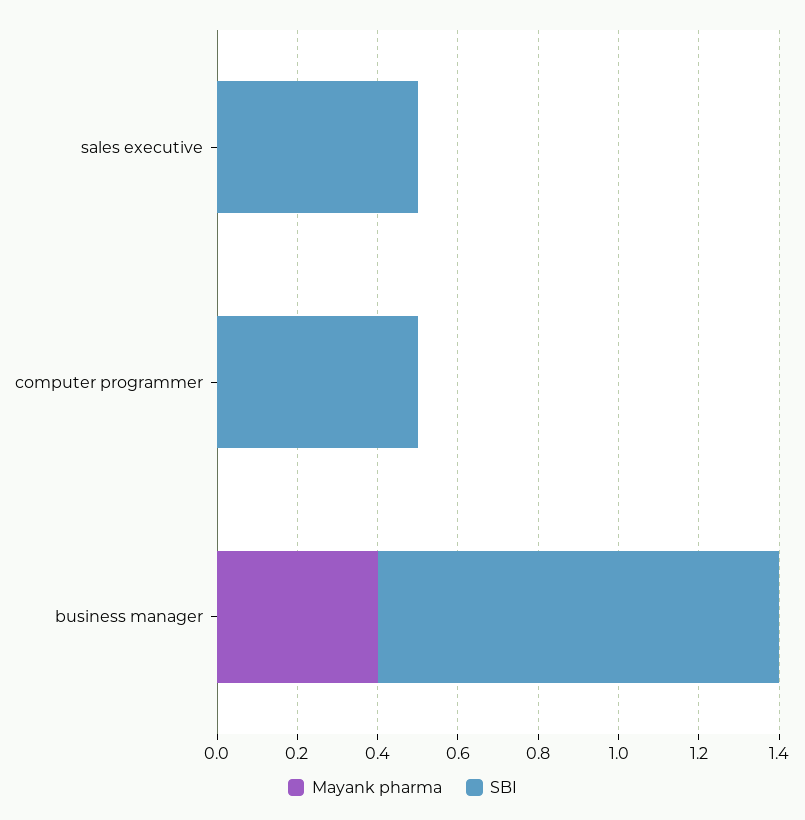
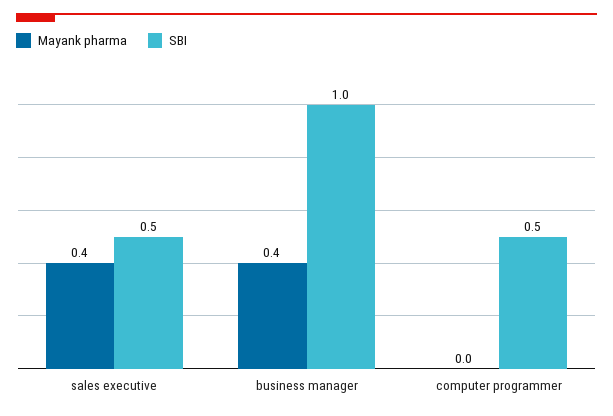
  {
    "Mayank pharma": {
-     "sales executive": 0,
+     "sales executive": 0.4,
      "computer programmer": 0,
      "business manager": 0.4
    },
    "SBI": {
      "sales executive": 0.5,
      "computer programmer": 0.5,
      "business manager": 1
    }
  }

